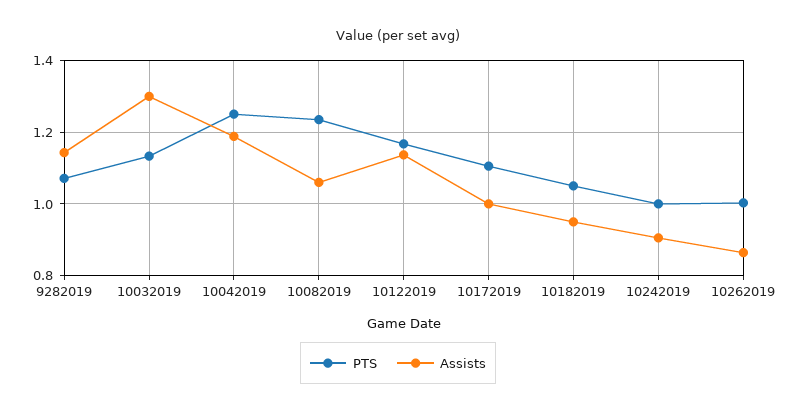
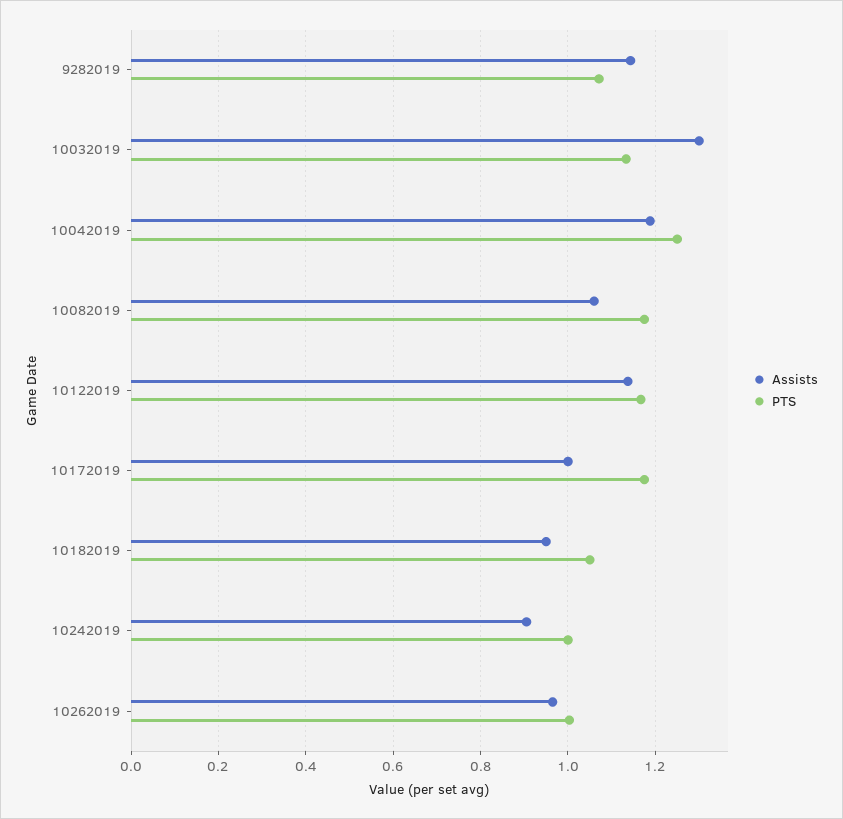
  {
    "PTS": {
      "9282019": 1.08,
      "10032019": 1.14,
      "10042019": 1.26,
-     "10082019": 1.24,
+     "10082019": 1.18,
      "10122019": 1.16,
-     "10172019": 1.1,
+     "10172019": 1.18,
      "10182019": 1.06,
      "10242019": 1,
      "10262019": 1
    },
    "Assists": {
      "9282019": 1.14,
      "10032019": 1.3,
      "10042019": 1.18,
      "10082019": 1.06,
      "10122019": 1.14,
      "10172019": 1,
      "10182019": 0.96,
      "10242019": 0.9,
-     "10262019": 0.86
+     "10262019": 0.96
    }
  }

